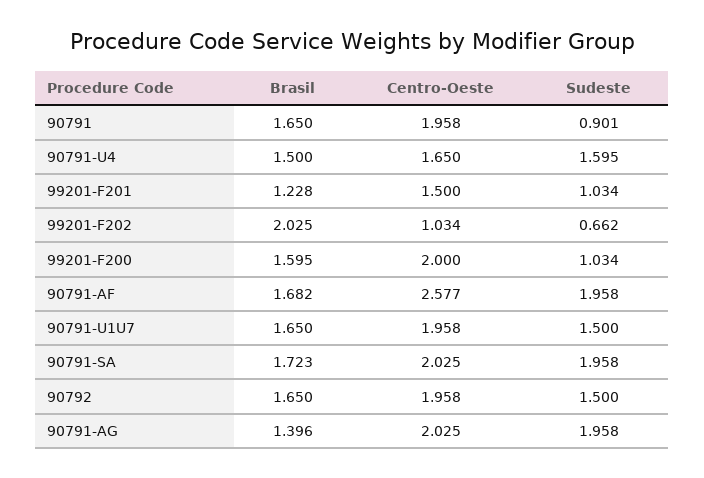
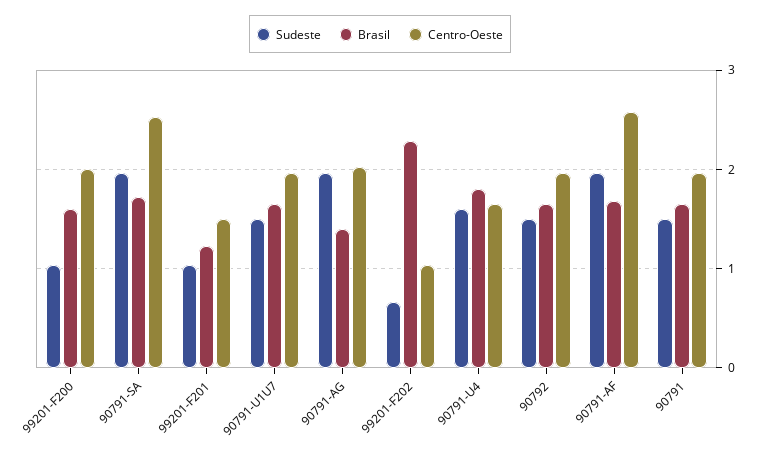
  {
    "Brasil": {
      "90791": 1.65,
-     "90791-U4": 1.5,
+     "90791-U4": 1.8,
      "99201-F201": 1.228,
-     "99201-F202": 2.025,
+     "99201-F202": 2.3,
      "99201-F200": 1.595,
      "90791-AF": 1.682,
      "90791-U1U7": 1.65,
      "90791-SA": 1.723,
      "90792": 1.65,
      "90791-AG": 1.396
    },
    "Centro-Oeste": {
      "90791": 1.958,
      "90791-U4": 1.65,
      "99201-F201": 1.5,
      "99201-F202": 1.034,
      "99201-F200": 2,
      "90791-AF": 2.577,
      "90791-U1U7": 1.958,
-     "90791-SA": 2.025,
+     "90791-SA": 2.5,
      "90792": 1.958,
      "90791-AG": 2.025
    },
    "Sudeste": {
-     "90791": 0.901,
+     "90791": 1.5,
      "90791-U4": 1.595,
      "99201-F201": 1.034,
      "99201-F202": 0.662,
      "99201-F200": 1.034,
      "90791-AF": 1.958,
      "90791-U1U7": 1.5,
      "90791-SA": 1.958,
      "90792": 1.5,
      "90791-AG": 1.958
    }
  }

